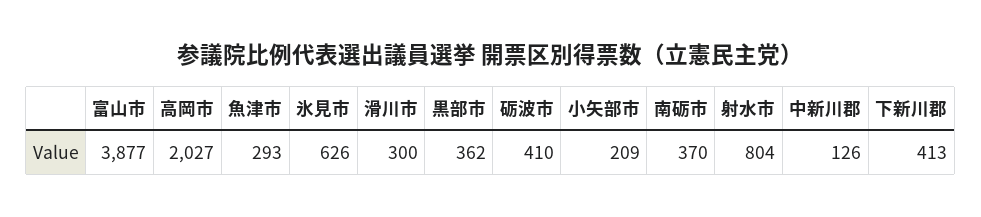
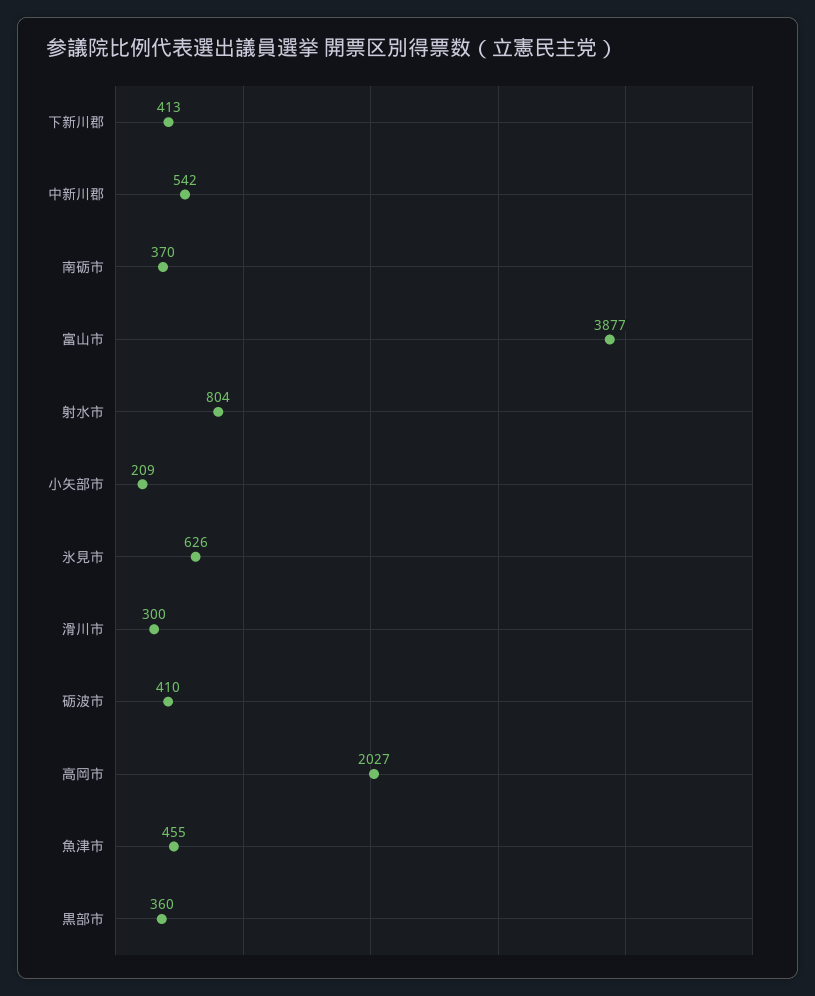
  {
    "富山市": 3877,
    "高岡市": 2027,
-   "魚津市": 293,
+   "魚津市": 455,
    "氷見市": 626,
    "滑川市": 300,
-   "黒部市": 362,
+   "黒部市": 360,
    "砺波市": 410,
    "小矢部市": 209,
    "南砺市": 370,
    "射水市": 804,
-   "中新川郡": 126,
+   "中新川郡": 542,
    "下新川郡": 413
  }

